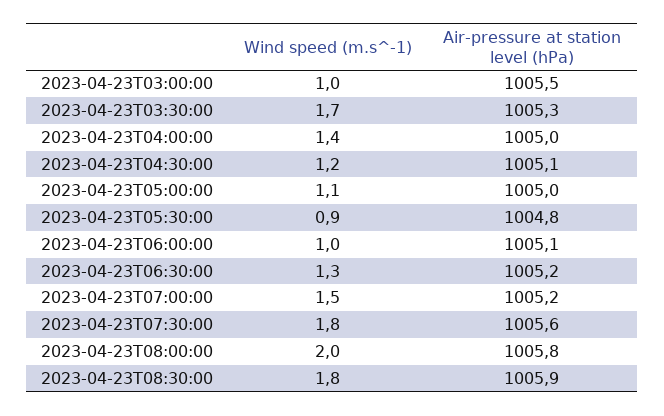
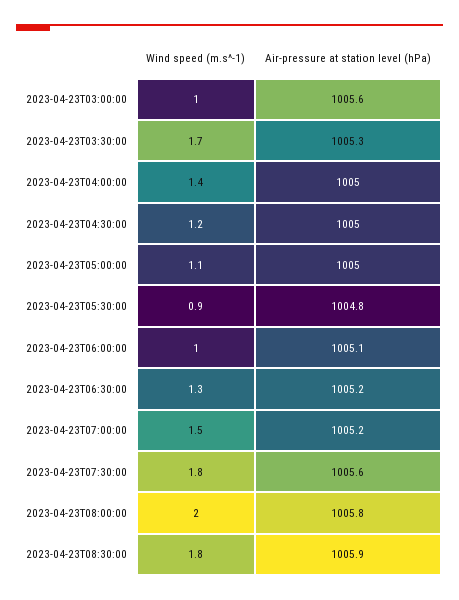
  {
    "Wind speed (m.s^-1)": {
      "2023-04-23T03:00:00": 1,
      "2023-04-23T03:30:00": 1.7,
      "2023-04-23T04:00:00": 1.4,
      "2023-04-23T04:30:00": 1.2,
      "2023-04-23T05:00:00": 1.1,
      "2023-04-23T05:30:00": 0.9,
      "2023-04-23T06:00:00": 1,
      "2023-04-23T06:30:00": 1.3,
      "2023-04-23T07:00:00": 1.5,
      "2023-04-23T07:30:00": 1.8,
      "2023-04-23T08:00:00": 2,
      "2023-04-23T08:30:00": 1.8
    },
    "Air-pressure at station level (hPa)": {
-     "2023-04-23T03:00:00": 1005.5,
+     "2023-04-23T03:00:00": 1005.6,
      "2023-04-23T03:30:00": 1005.3,
      "2023-04-23T04:00:00": 1005,
-     "2023-04-23T04:30:00": 1005.1,
+     "2023-04-23T04:30:00": 1005,
      "2023-04-23T05:00:00": 1005,
      "2023-04-23T05:30:00": 1004.8,
      "2023-04-23T06:00:00": 1005.1,
      "2023-04-23T06:30:00": 1005.2,
      "2023-04-23T07:00:00": 1005.2,
      "2023-04-23T07:30:00": 1005.6,
      "2023-04-23T08:00:00": 1005.8,
      "2023-04-23T08:30:00": 1005.9
    }
  }

